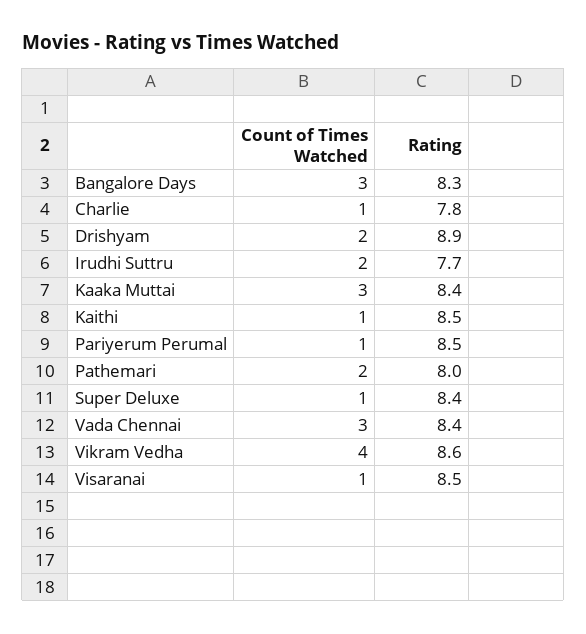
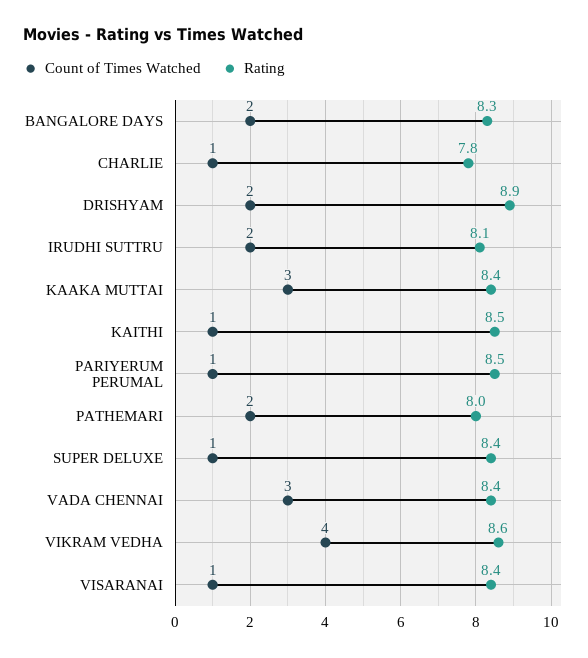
  {
    "Count of Times Watched": {
-     "Bangalore Days": 3,
+     "Bangalore Days": 2,
      "Charlie": 1,
      "Drishyam": 2,
      "Irudhi Suttru": 2,
      "Kaaka Muttai": 3,
      "Kaithi": 1,
      "Pariyerum Perumal": 1,
      "Pathemari": 2,
      "Super Deluxe": 1,
      "Vada Chennai": 3,
      "Vikram Vedha": 4,
      "Visaranai": 1
    },
    "Rating": {
      "Bangalore Days": 8.3,
      "Charlie": 7.8,
      "Drishyam": 8.9,
-     "Irudhi Suttru": 7.7,
+     "Irudhi Suttru": 8.1,
      "Kaaka Muttai": 8.4,
      "Kaithi": 8.5,
      "Pariyerum Perumal": 8.5,
      "Pathemari": 8,
      "Super Deluxe": 8.4,
      "Vada Chennai": 8.4,
      "Vikram Vedha": 8.6,
-     "Visaranai": 8.5
+     "Visaranai": 8.4
    }
  }

